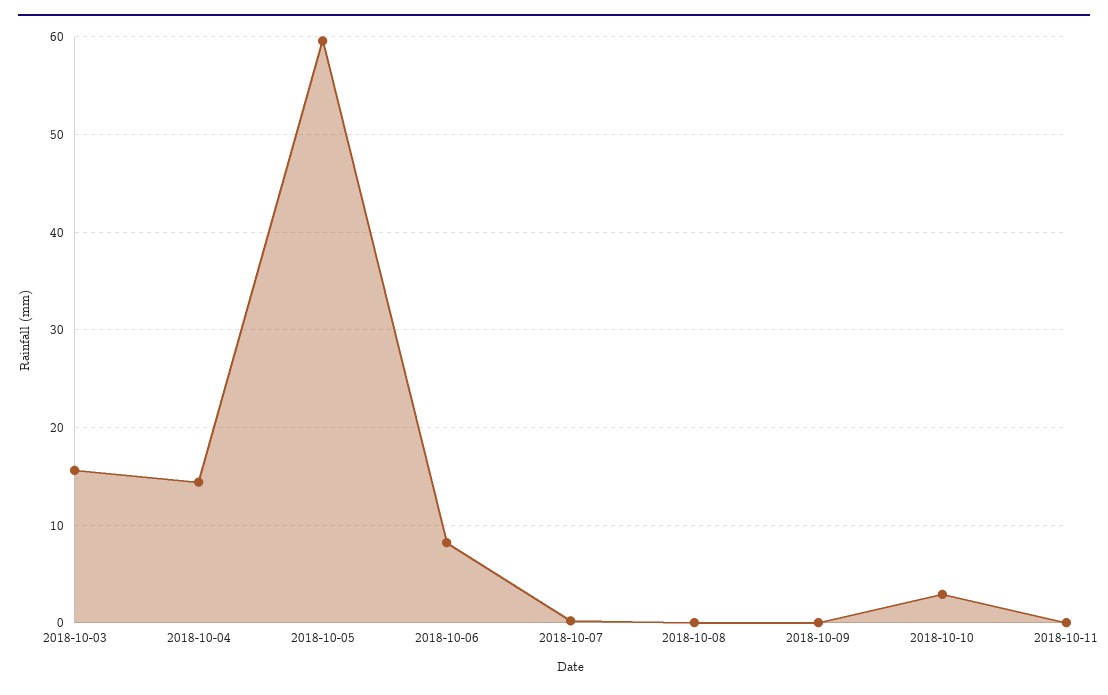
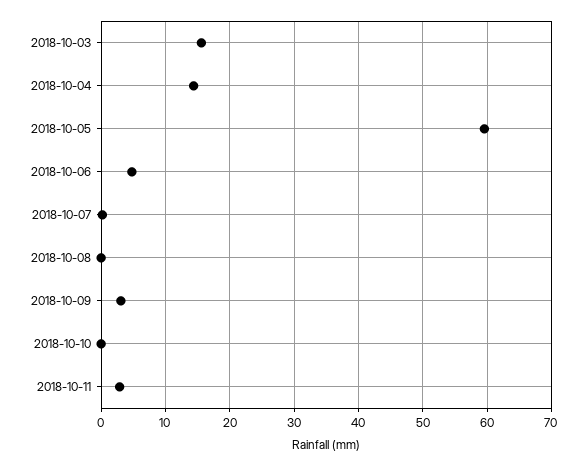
  {
    "2018-10-03": 16,
    "2018-10-04": 14,
    "2018-10-05": 60,
-   "2018-10-06": 8,
+   "2018-10-06": 5,
    "2018-10-07": 0,
    "2018-10-08": 0,
-   "2018-10-09": 0,
+   "2018-10-09": 3,
-   "2018-10-10": 3,
+   "2018-10-10": 0,
-   "2018-10-11": 0
+   "2018-10-11": 3
  }

